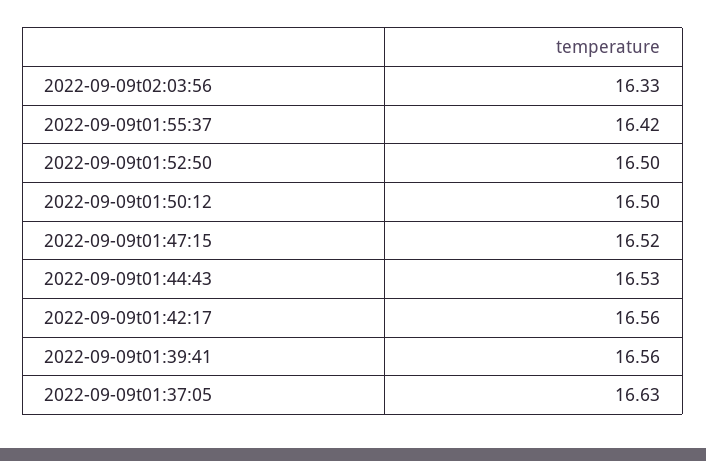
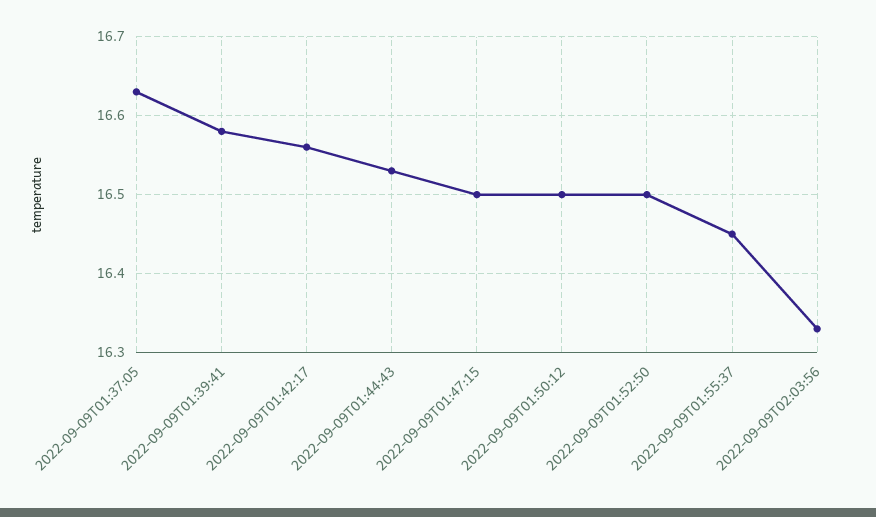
  {
    "2022-09-09t02:03:56": 16.33,
-   "2022-09-09t01:55:37": 16.42,
+   "2022-09-09t01:55:37": 16.45,
    "2022-09-09t01:52:50": 16.5,
    "2022-09-09t01:50:12": 16.5,
-   "2022-09-09t01:47:15": 16.52,
+   "2022-09-09t01:47:15": 16.5,
    "2022-09-09t01:44:43": 16.53,
    "2022-09-09t01:42:17": 16.56,
-   "2022-09-09t01:39:41": 16.56,
+   "2022-09-09t01:39:41": 16.58,
    "2022-09-09t01:37:05": 16.63
  }

